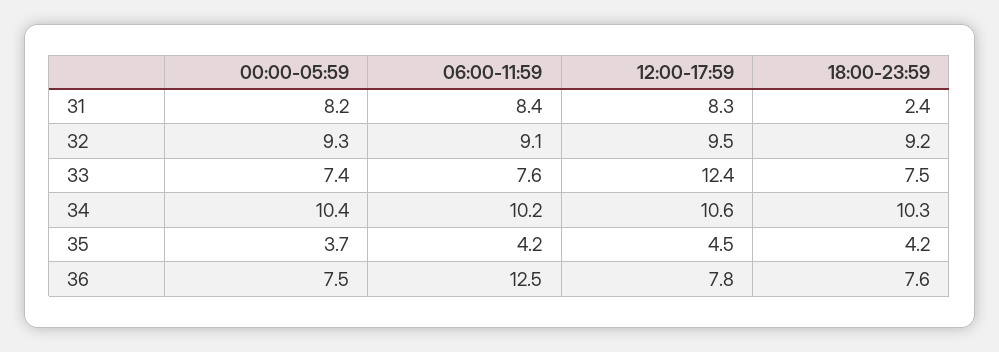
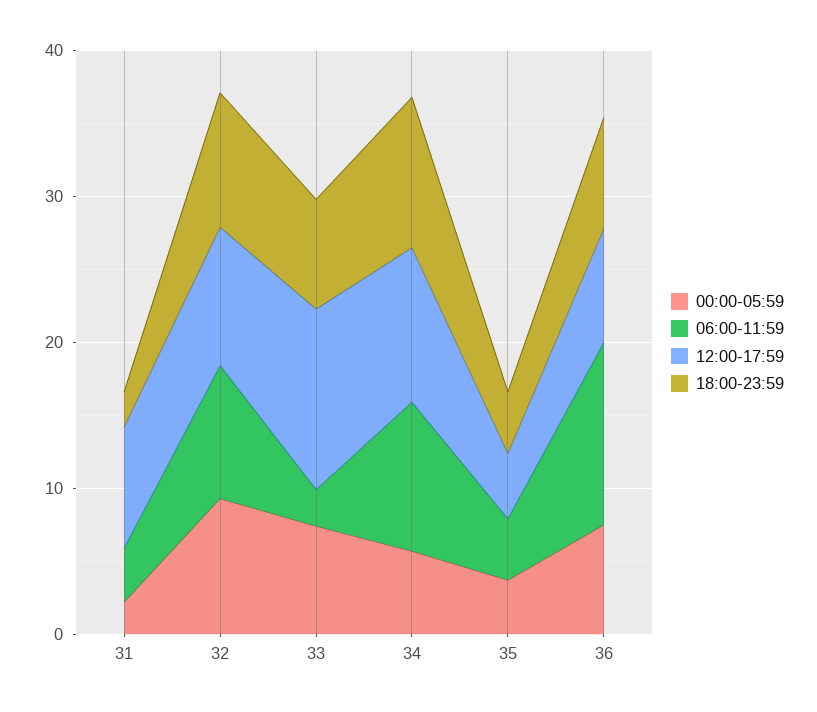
  {
    "00:00-05:59": {
-     "31": 8.2,
+     "31": 2,
      "32": 9.3,
      "33": 7.4,
-     "34": 10.4,
+     "34": 6,
      "35": 3.7,
      "36": 7.5
    },
    "06:00-11:59": {
-     "31": 8.4,
+     "31": 4,
      "32": 9.1,
-     "33": 7.6,
+     "33": 2,
      "34": 10.2,
      "35": 4.2,
      "36": 12.5
    },
    "12:00-17:59": {
      "31": 8.3,
      "32": 9.5,
      "33": 12.4,
      "34": 10.6,
      "35": 4.5,
      "36": 7.8
    },
    "18:00-23:59": {
      "31": 2.4,
      "32": 9.2,
      "33": 7.5,
      "34": 10.3,
      "35": 4.2,
      "36": 7.6
    }
  }

